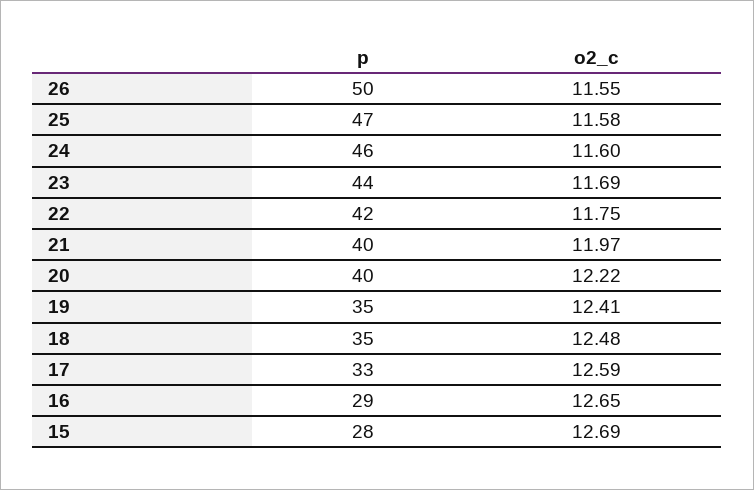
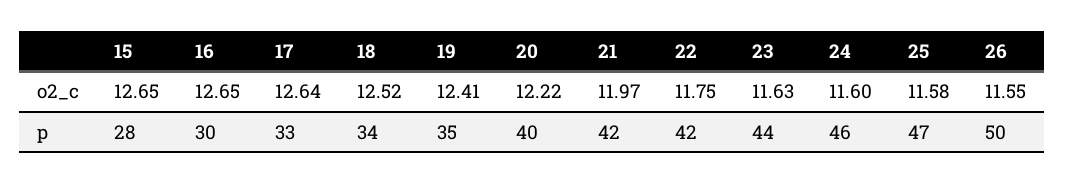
  {
    "p": {
      "26": 50,
      "25": 47,
      "24": 46,
      "23": 44,
      "22": 42,
-     "21": 40,
+     "21": 42,
      "20": 40,
      "19": 35,
-     "18": 35,
+     "18": 34,
      "17": 33,
-     "16": 29,
+     "16": 30,
      "15": 28
    },
    "o2_c": {
      "26": 11.55,
      "25": 11.58,
      "24": 11.6,
-     "23": 11.69,
+     "23": 11.63,
      "22": 11.75,
      "21": 11.97,
      "20": 12.22,
      "19": 12.41,
-     "18": 12.48,
+     "18": 12.52,
-     "17": 12.59,
+     "17": 12.64,
      "16": 12.65,
-     "15": 12.69
+     "15": 12.65
    }
  }

